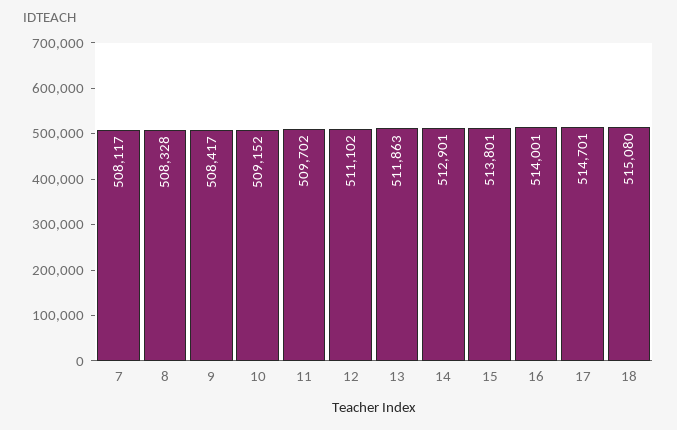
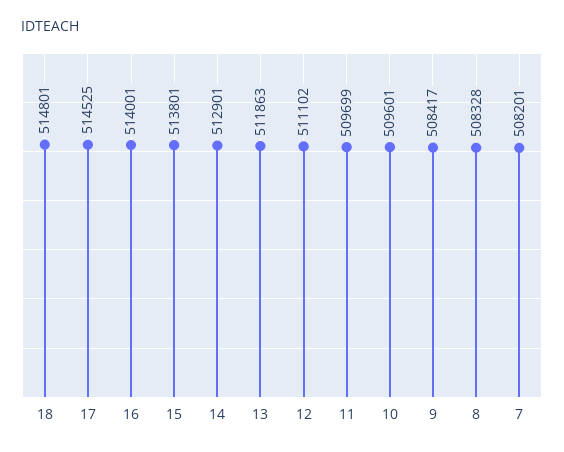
  {
-   "7": 508117,
+   "7": 508201,
    "8": 508328,
    "9": 508417,
-   "10": 509152,
+   "10": 509601,
-   "11": 509702,
+   "11": 509699,
    "12": 511102,
    "13": 511863,
    "14": 512901,
    "15": 513801,
    "16": 514001,
-   "17": 514701,
+   "17": 514525,
-   "18": 515080
+   "18": 514801
  }

